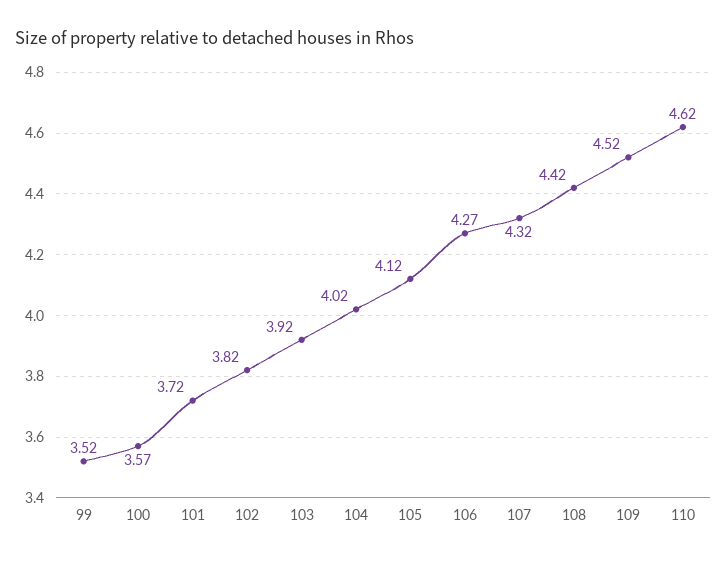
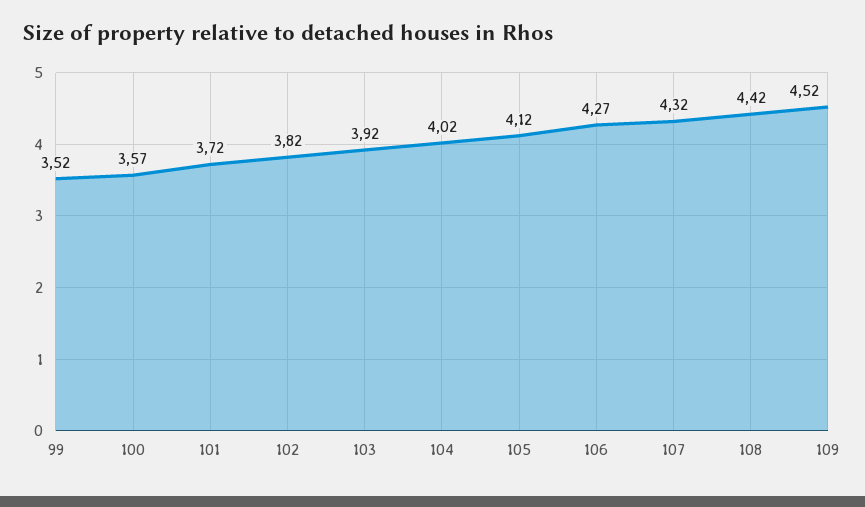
  {
    "99": 3.52,
    "100": 3.57,
    "101": 3.72,
    "102": 3.82,
    "103": 3.92,
    "104": 4.02,
    "105": 4.12,
    "106": 4.27,
    "107": 4.32,
    "108": 4.42,
-   "109": 4.52,
+   "109": 4.52
-   "110": 4.62
  }

